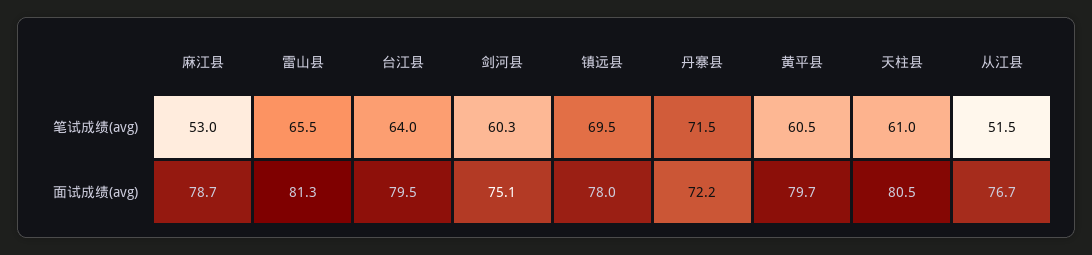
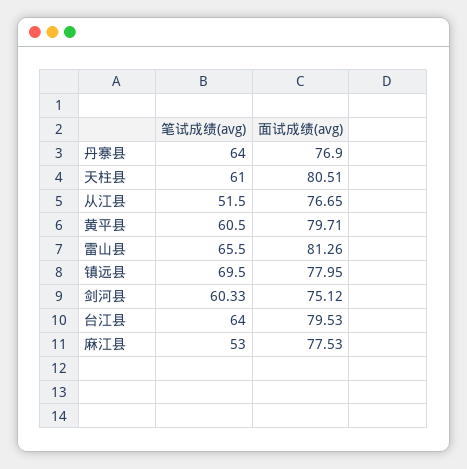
  {
    "麻江县": {
      "笔试成绩(avg)": 53,
-     "面试成绩(avg)": 78.7
+     "面试成绩(avg)": 77.53
    },
    "雷山县": {
      "笔试成绩(avg)": 65.5,
      "面试成绩(avg)": 81.26
    },
    "台江县": {
      "笔试成绩(avg)": 64,
      "面试成绩(avg)": 79.53
    },
    "剑河县": {
      "笔试成绩(avg)": 60.33,
      "面试成绩(avg)": 75.12
    },
    "镇远县": {
      "笔试成绩(avg)": 69.5,
      "面试成绩(avg)": 77.95
    },
    "丹寨县": {
-     "笔试成绩(avg)": 71.5,
+     "笔试成绩(avg)": 64,
-     "面试成绩(avg)": 72.2
+     "面试成绩(avg)": 76.9
    },
    "黄平县": {
      "笔试成绩(avg)": 60.5,
      "面试成绩(avg)": 79.71
    },
    "天柱县": {
      "笔试成绩(avg)": 61,
      "面试成绩(avg)": 80.51
    },
    "从江县": {
      "笔试成绩(avg)": 51.5,
      "面试成绩(avg)": 76.65
    }
  }

